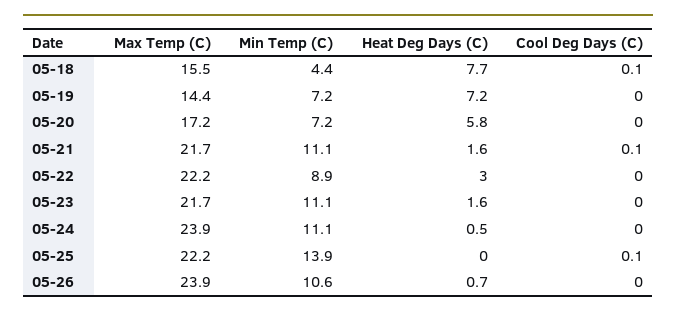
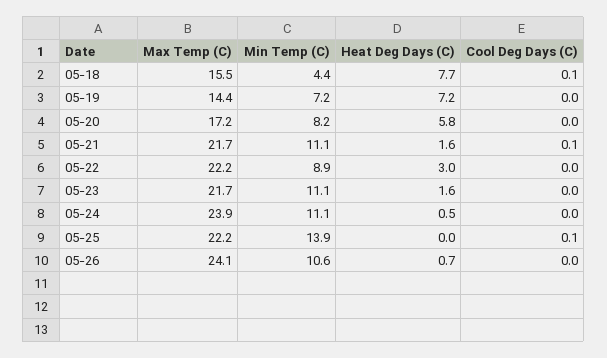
  {
    "Max Temp (C)": {
      "05-18": 15.5,
      "05-19": 14.4,
      "05-20": 17.2,
      "05-21": 21.7,
      "05-22": 22.2,
      "05-23": 21.7,
      "05-24": 23.9,
      "05-25": 22.2,
-     "05-26": 23.9
+     "05-26": 24.1
    },
    "Min Temp (C)": {
      "05-18": 4.4,
      "05-19": 7.2,
-     "05-20": 7.2,
+     "05-20": 8.2,
      "05-21": 11.1,
      "05-22": 8.9,
      "05-23": 11.1,
      "05-24": 11.1,
      "05-25": 13.9,
      "05-26": 10.6
    },
    "Heat Deg Days (C)": {
      "05-18": 7.7,
      "05-19": 7.2,
      "05-20": 5.8,
      "05-21": 1.6,
      "05-22": 3,
      "05-23": 1.6,
      "05-24": 0.5,
      "05-25": 0,
      "05-26": 0.7
    },
    "Cool Deg Days (C)": {
      "05-18": 0.1,
      "05-19": 0,
      "05-20": 0,
      "05-21": 0.1,
      "05-22": 0,
      "05-23": 0,
      "05-24": 0,
      "05-25": 0.1,
      "05-26": 0
    }
  }

